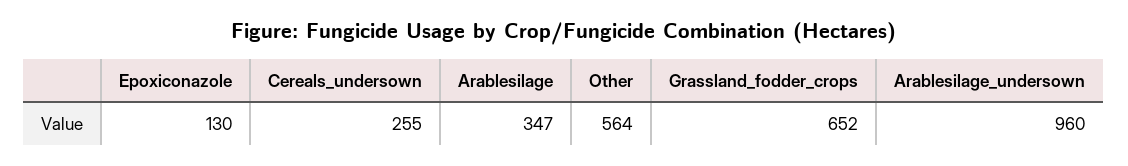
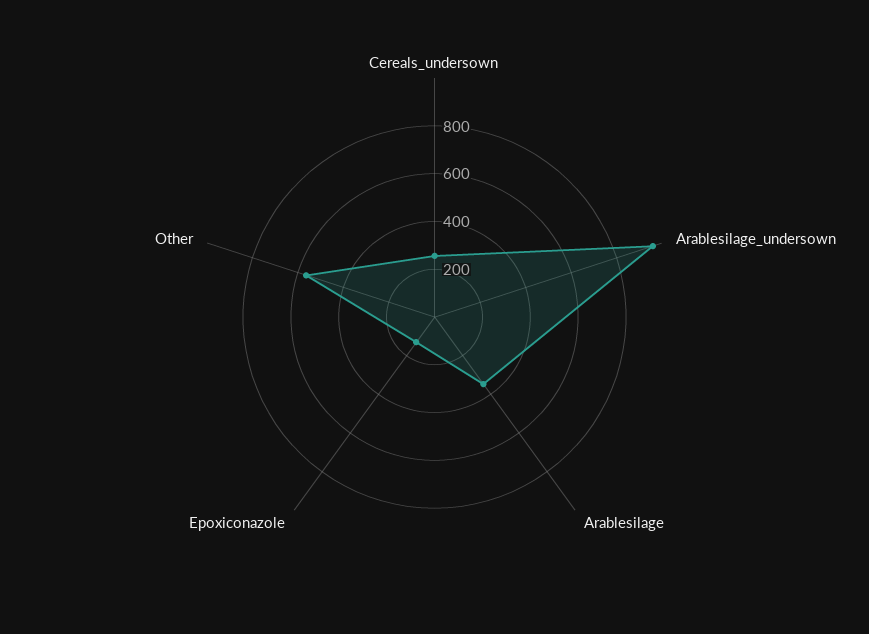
  {
    "Epoxiconazole": 130,
    "Cereals_undersown": 255,
    "Arablesilage": 347,
    "Other": 564,
-   "Grassland_fodder_crops": 652,
    "Arablesilage_undersown": 960
  }

